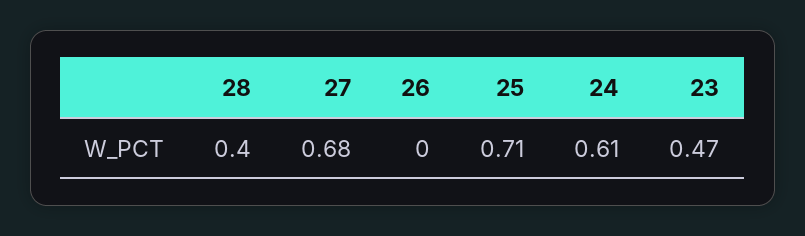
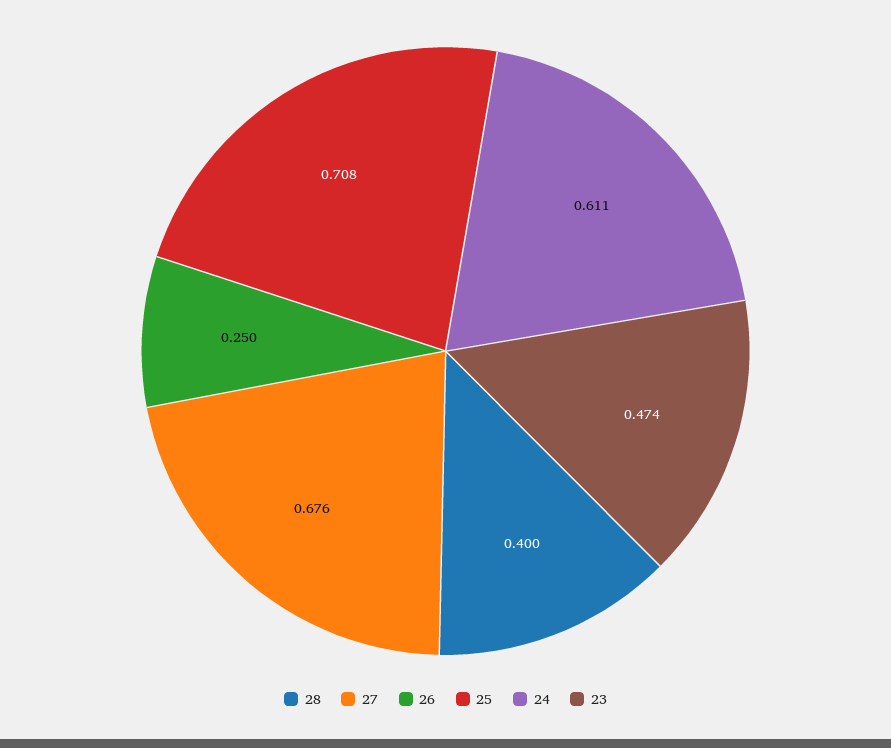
  {
    "28": 0.4,
    "27": 0.676,
-   "26": 0,
+   "26": 0.25,
    "25": 0.708,
    "24": 0.611,
    "23": 0.474
  }

